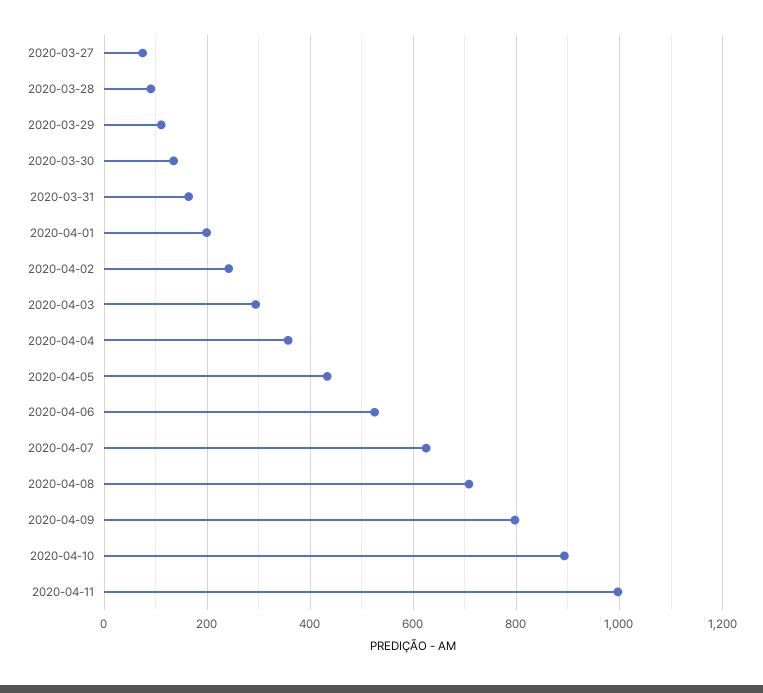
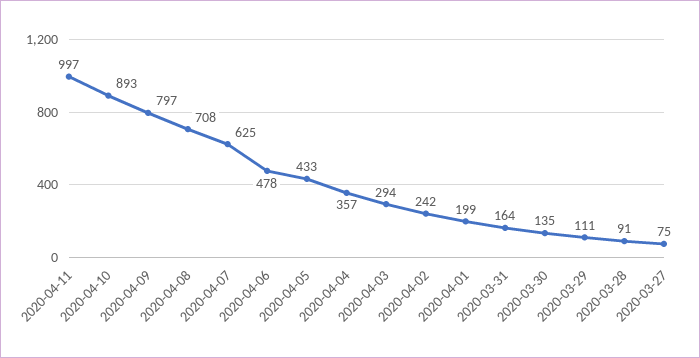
  {
    "2020-03-27": 75,
    "2020-03-28": 91,
    "2020-03-29": 111,
    "2020-03-30": 135,
    "2020-03-31": 164,
    "2020-04-01": 199,
    "2020-04-02": 242,
    "2020-04-03": 294,
    "2020-04-04": 357,
    "2020-04-05": 433,
-   "2020-04-06": 520,
+   "2020-04-06": 478,
    "2020-04-07": 625,
    "2020-04-08": 708,
    "2020-04-09": 797,
    "2020-04-10": 893,
    "2020-04-11": 997
  }

